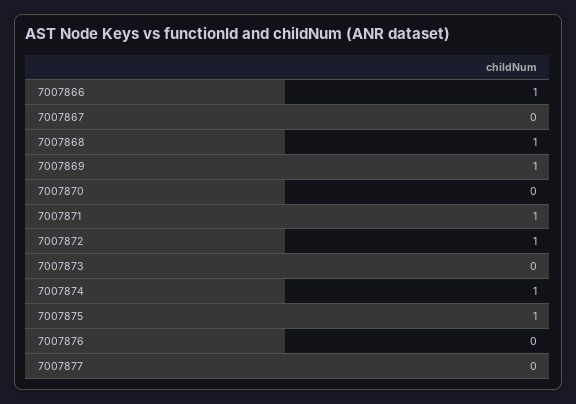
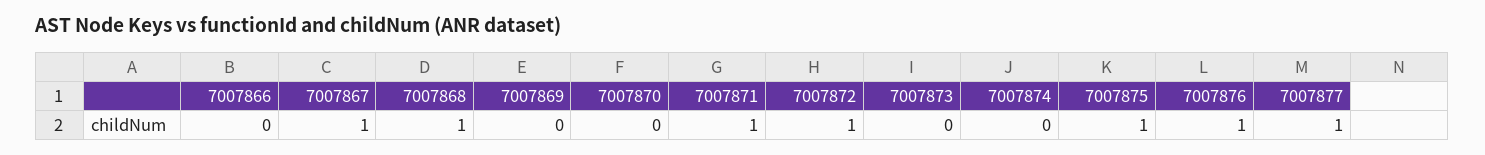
  {
-   "7007866": 1,
+   "7007866": 0,
-   "7007867": 0,
+   "7007867": 1,
    "7007868": 1,
-   "7007869": 1,
+   "7007869": 0,
    "7007870": 0,
    "7007871": 1,
    "7007872": 1,
    "7007873": 0,
-   "7007874": 1,
+   "7007874": 0,
    "7007875": 1,
-   "7007876": 0,
+   "7007876": 1,
-   "7007877": 0
+   "7007877": 1
  }

